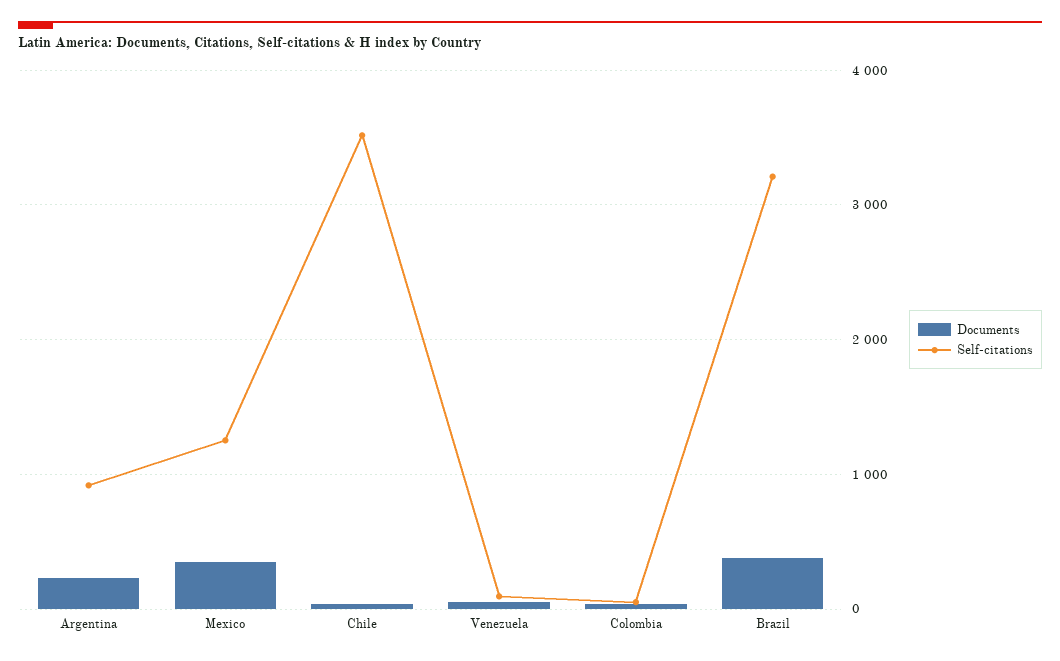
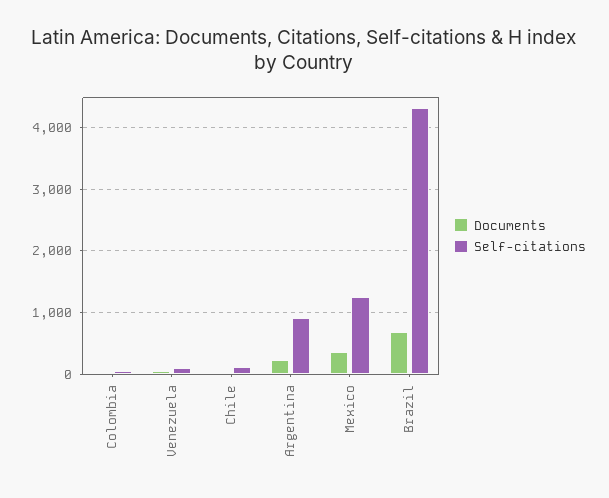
  {
    "Documents": {
      "Argentina": 200,
      "Mexico": 400,
      "Chile": 0,
      "Venezuela": 100,
      "Colombia": 0,
-     "Brazil": 400
+     "Brazil": 700
    },
    "Self-citations": {
      "Argentina": 900,
      "Mexico": 1300,
-     "Chile": 3500,
+     "Chile": 100,
      "Venezuela": 100,
      "Colombia": 100,
-     "Brazil": 3200
+     "Brazil": 4300
    }
  }

